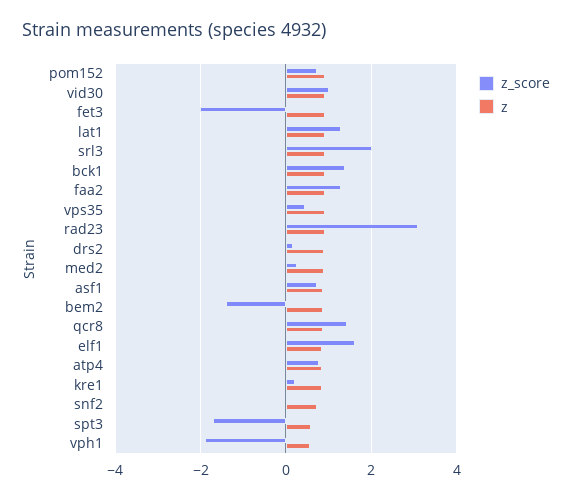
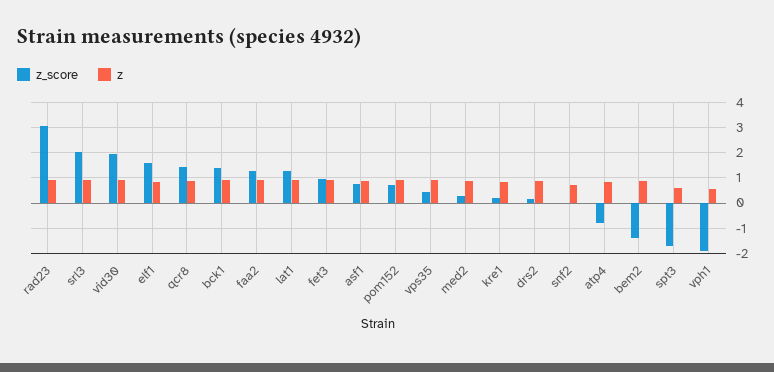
  {
    "z_score": {
      "pom152": 0.8,
-     "vid30": 1,
+     "vid30": 2,
-     "fet3": -2,
+     "fet3": 1,
      "lat1": 1.2,
      "srl3": 2,
      "bck1": 1.4,
      "faa2": 1.2,
      "vps35": 0.4,
      "rad23": 3,
      "drs2": 0.2,
      "med2": 0.2,
      "asf1": 0.8,
      "bem2": -1.4,
      "qcr8": 1.4,
      "elf1": 1.6,
-     "atp4": 0.8,
+     "atp4": -0.75,
      "kre1": 0.2,
      "snf2": 0,
      "spt3": -1.8,
      "vph1": -2
    },
    "z": {
      "pom152": 1,
      "vid30": 1,
      "fet3": 1,
      "lat1": 1,
      "srl3": 1,
      "bck1": 1,
      "faa2": 1,
      "vps35": 1,
      "rad23": 1,
      "drs2": 0.8,
      "med2": 0.8,
      "asf1": 0.8,
      "bem2": 0.8,
      "qcr8": 0.8,
      "elf1": 0.8,
      "atp4": 0.8,
      "kre1": 0.8,
      "snf2": 0.8,
      "spt3": 0.6,
      "vph1": 0.6
    }
  }

